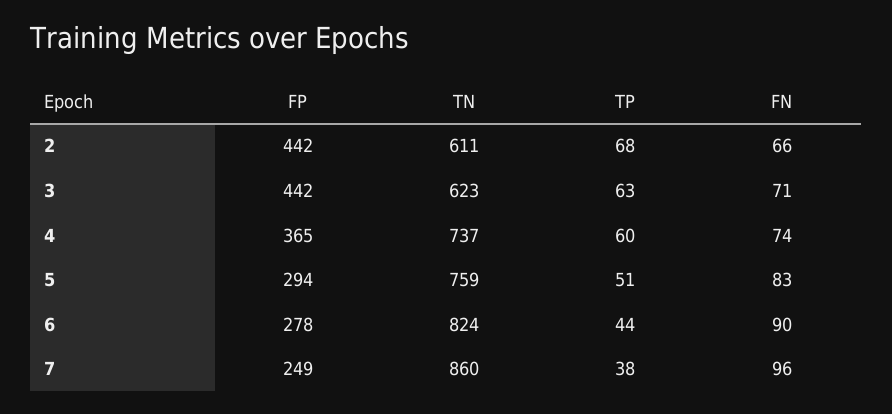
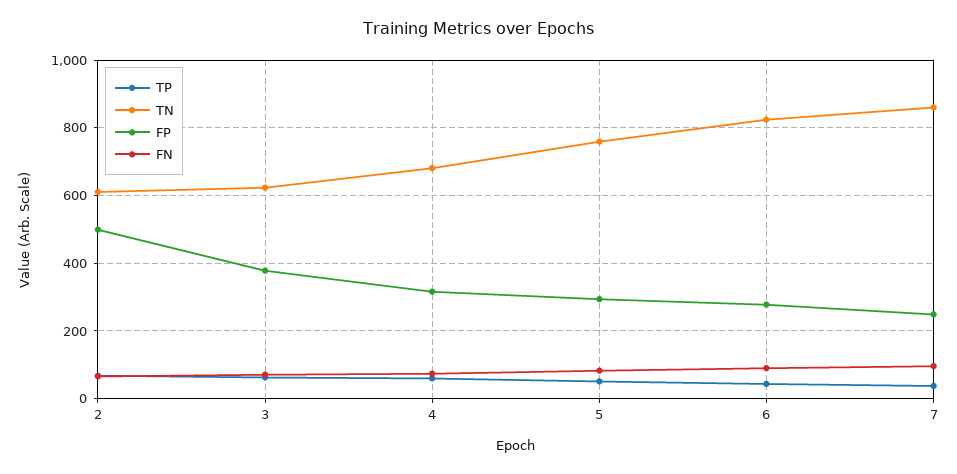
  {
    "FP": {
-     "2": 442,
+     "2": 500,
-     "3": 442,
+     "3": 380,
-     "4": 365,
+     "4": 320,
      "5": 294,
      "6": 278,
      "7": 249
    },
    "TN": {
      "2": 611,
      "3": 623,
-     "4": 737,
+     "4": 680,
      "5": 759,
      "6": 824,
      "7": 860
    },
    "TP": {
      "2": 68,
      "3": 63,
      "4": 60,
      "5": 51,
      "6": 44,
      "7": 38
    },
    "FN": {
      "2": 66,
      "3": 71,
      "4": 74,
      "5": 83,
      "6": 90,
      "7": 96
    }
  }

